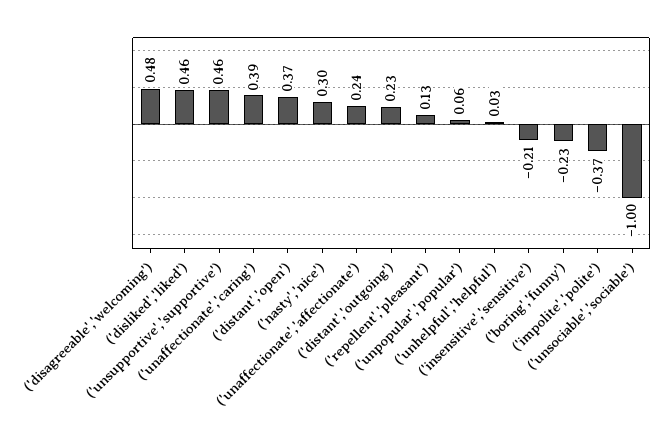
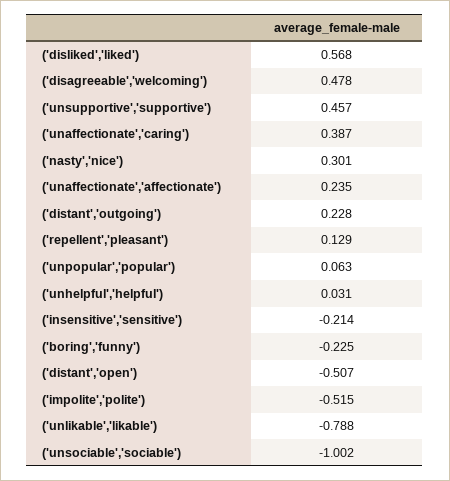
  {
    "('disagreeable','welcoming')": 0.478,
-   "('disliked','liked')": 0.46,
+   "('disliked','liked')": 0.568,
    "('unsupportive','supportive')": 0.457,
    "('unaffectionate','caring')": 0.387,
-   "('distant','open')": 0.37,
+   "('distant','open')": -0.507,
    "('nasty','nice')": 0.301,
    "('unaffectionate','affectionate')": 0.235,
    "('distant','outgoing')": 0.228,
    "('repellent','pleasant')": 0.129,
    "('unpopular','popular')": 0.063,
    "('unhelpful','helpful')": 0.031,
    "('insensitive','sensitive')": -0.214,
    "('boring','funny')": -0.225,
-   "('impolite','polite')": -0.37,
+   "('impolite','polite')": -0.515,
-   "('unsociable','sociable')": -1.002
+   "('unsociable','sociable')": -1.002,
+   "('unlikable','likable')": -0.788
  }

